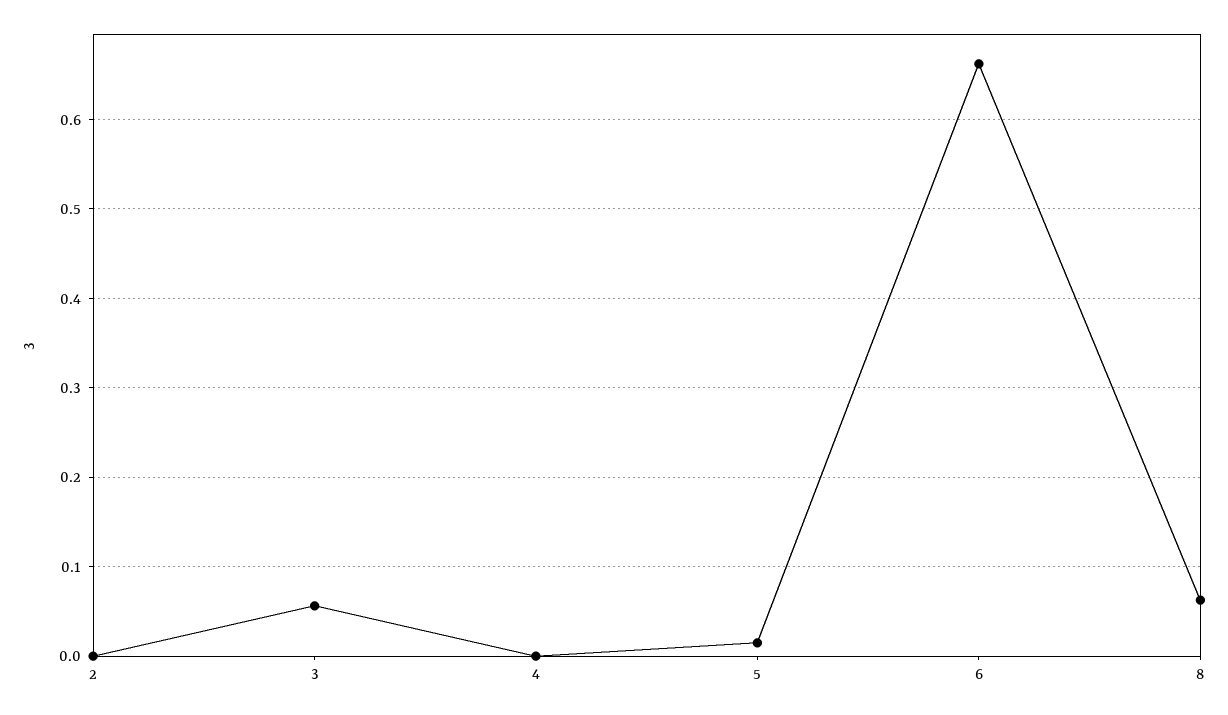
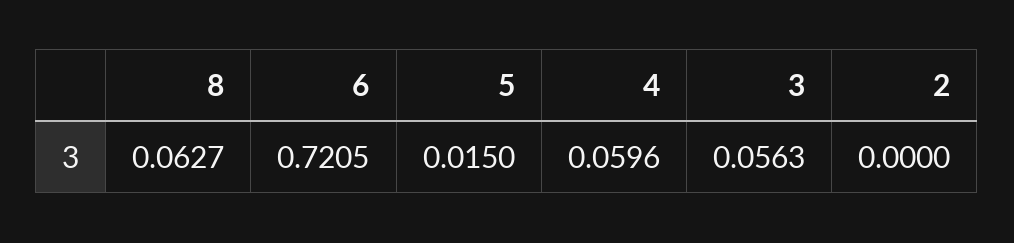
  {
    "2": 0,
    "3": 0.0563,
-   "4": 0,
+   "4": 0.0596,
    "5": 0.015,
-   "6": 0.66,
+   "6": 0.7205,
    "8": 0.0627
  }

